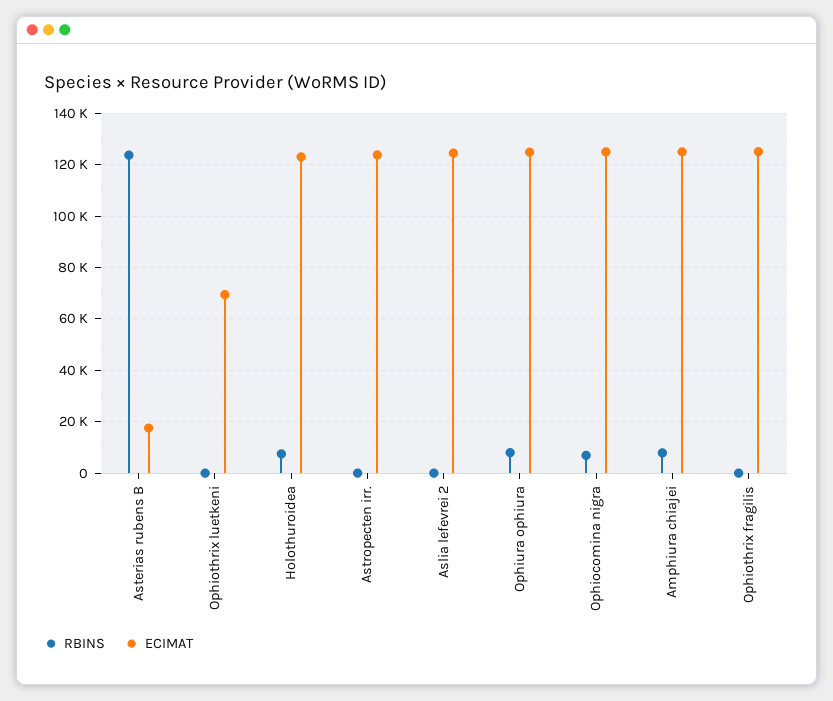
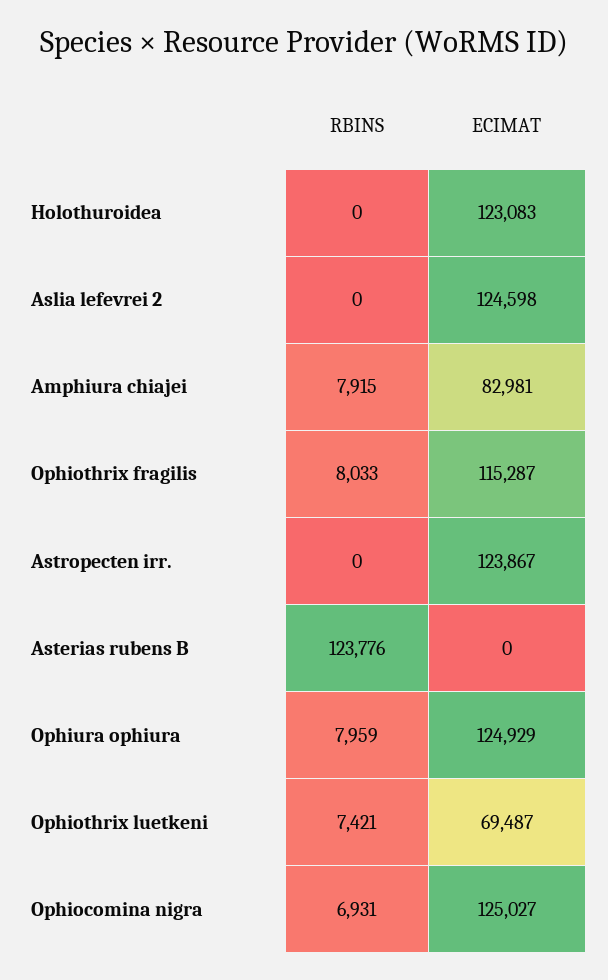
  {
    "RBINS": {
      "Asterias rubens B": 123776,
-     "Ophiothrix luetkeni": 0,
+     "Ophiothrix luetkeni": 7421,
-     "Holothuroidea": 7500,
+     "Holothuroidea": 0,
      "Astropecten irr.": 0,
      "Aslia lefevrei 2": 0,
      "Ophiura ophiura": 7959,
      "Ophiocomina nigra": 6931,
      "Amphiura chiajei": 7915,
-     "Ophiothrix fragilis": 0
+     "Ophiothrix fragilis": 8033
    },
    "ECIMAT": {
-     "Asterias rubens B": 17500,
+     "Asterias rubens B": 0,
      "Ophiothrix luetkeni": 69487,
      "Holothuroidea": 123083,
      "Astropecten irr.": 123867,
      "Aslia lefevrei 2": 124598,
      "Ophiura ophiura": 124929,
      "Ophiocomina nigra": 125027,
-     "Amphiura chiajei": 125000,
+     "Amphiura chiajei": 82981,
-     "Ophiothrix fragilis": 125000
+     "Ophiothrix fragilis": 115287
    }
  }

